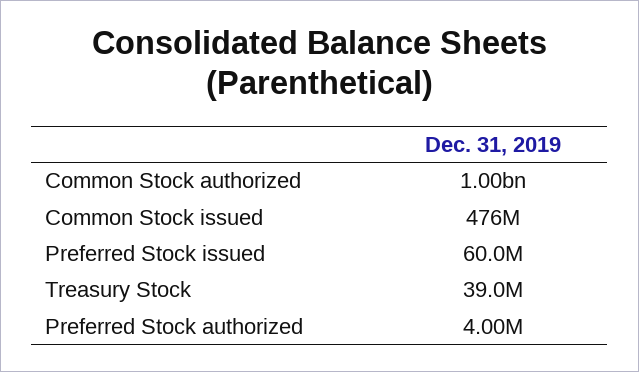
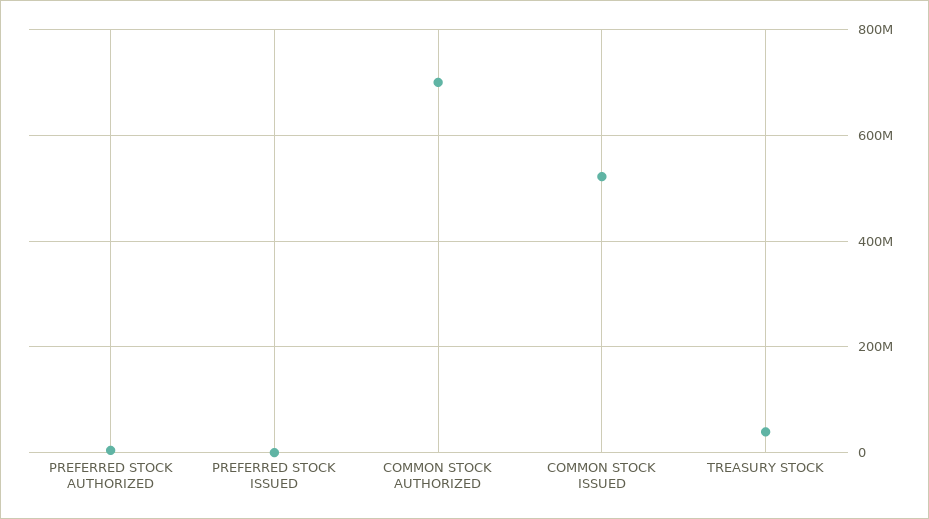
  {
-   "Common Stock authorized": 1000000000,
+   "Common Stock authorized": 700000000,
-   "Common Stock issued": 476000000,
+   "Common Stock issued": 520000000,
-   "Preferred Stock issued": 60000000,
+   "Preferred Stock issued": 0,
    "Treasury Stock": 39000000,
    "Preferred Stock authorized": 4000000
  }

